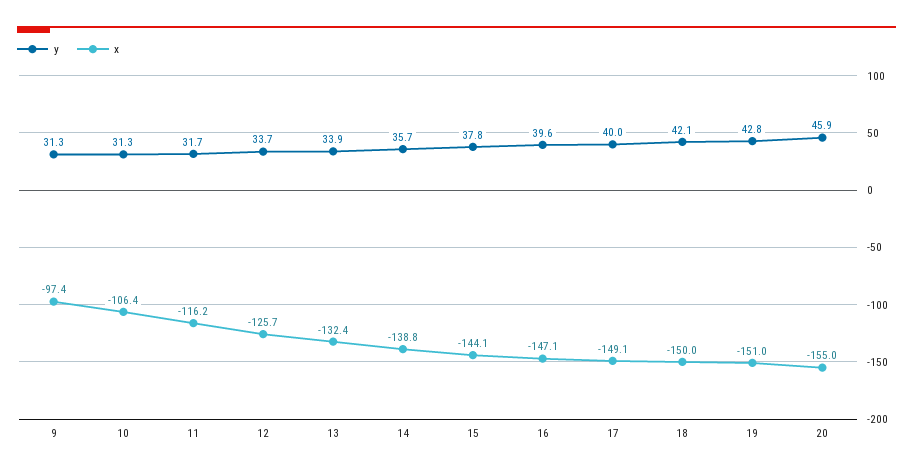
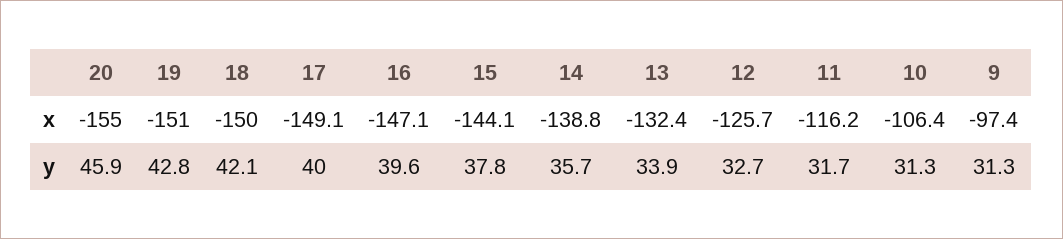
  {
    "y": {
      "9": 31.3,
      "10": 31.3,
      "11": 31.7,
-     "12": 33.7,
+     "12": 32.7,
      "13": 33.9,
      "14": 35.7,
      "15": 37.8,
      "16": 39.6,
      "17": 40,
      "18": 42.1,
      "19": 42.8,
      "20": 45.9
    },
    "x": {
      "9": -97.4,
      "10": -106.4,
      "11": -116.2,
      "12": -125.7,
      "13": -132.4,
      "14": -138.8,
      "15": -144.1,
      "16": -147.1,
      "17": -149.1,
      "18": -150,
      "19": -151,
      "20": -155
    }
  }

